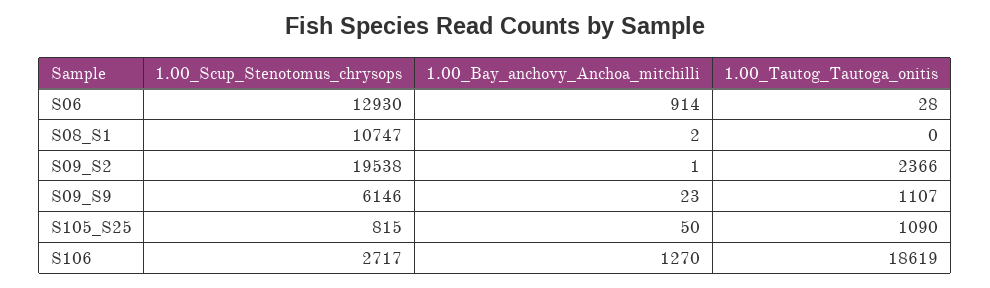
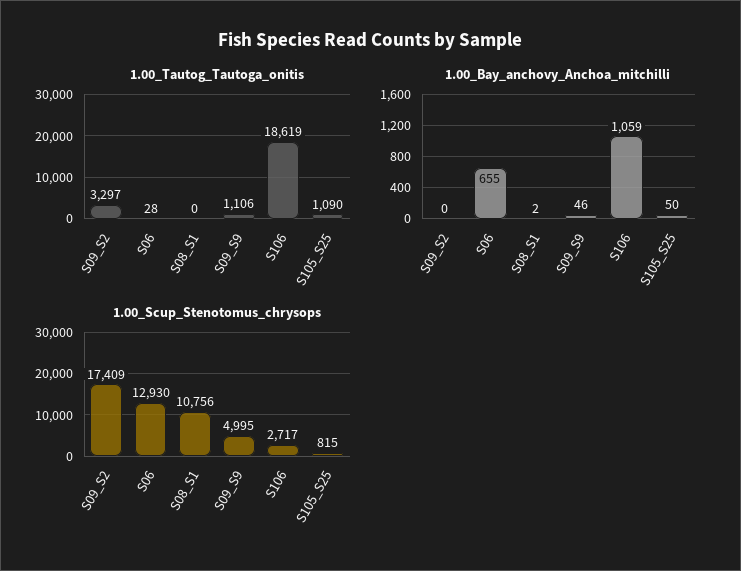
  {
    "1.00_Scup_Stenotomus_chrysops": {
      "S06": 12930,
-     "S08_S1": 10747,
+     "S08_S1": 10756,
-     "S09_S2": 19538,
+     "S09_S2": 17409,
-     "S09_S9": 6146,
+     "S09_S9": 4995,
      "S105_S25": 815,
      "S106": 2717
    },
    "1.00_Bay_anchovy_Anchoa_mitchilli": {
-     "S06": 914,
+     "S06": 655,
      "S08_S1": 2,
-     "S09_S2": 1,
+     "S09_S2": 0,
-     "S09_S9": 23,
+     "S09_S9": 46,
      "S105_S25": 50,
-     "S106": 1270
+     "S106": 1059
    },
    "1.00_Tautog_Tautoga_onitis": {
      "S06": 28,
      "S08_S1": 0,
-     "S09_S2": 2366,
+     "S09_S2": 3297,
-     "S09_S9": 1107,
+     "S09_S9": 1106,
      "S105_S25": 1090,
      "S106": 18619
    }
  }

